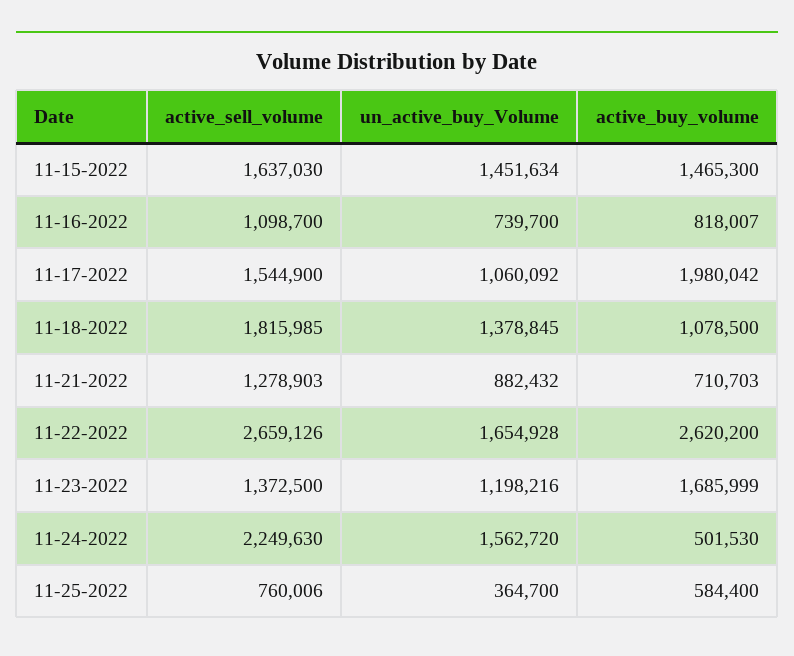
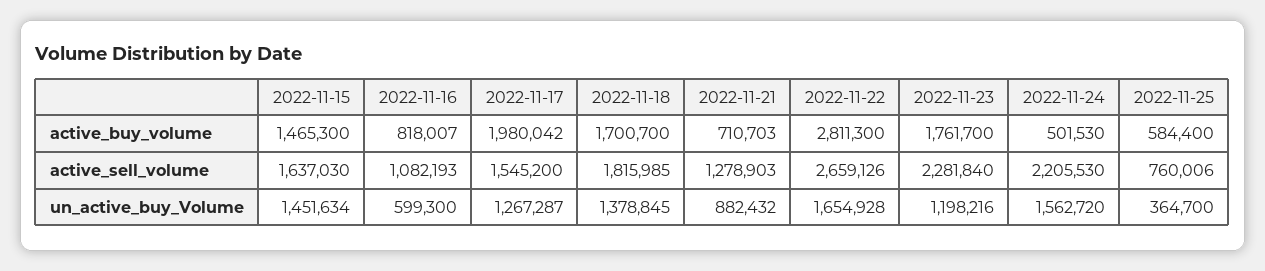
  {
    "active_sell_volume": {
      "11-15-2022": 1637030,
-     "11-16-2022": 1098700,
+     "11-16-2022": 1082193,
-     "11-17-2022": 1544900,
+     "11-17-2022": 1545200,
      "11-18-2022": 1815985,
      "11-21-2022": 1278903,
      "11-22-2022": 2659126,
-     "11-23-2022": 1372500,
+     "11-23-2022": 2281840,
-     "11-24-2022": 2249630,
+     "11-24-2022": 2205530,
      "11-25-2022": 760006
    },
    "un_active_buy_Volume": {
      "11-15-2022": 1451634,
-     "11-16-2022": 739700,
+     "11-16-2022": 599300,
-     "11-17-2022": 1060092,
+     "11-17-2022": 1267287,
      "11-18-2022": 1378845,
      "11-21-2022": 882432,
      "11-22-2022": 1654928,
      "11-23-2022": 1198216,
      "11-24-2022": 1562720,
      "11-25-2022": 364700
    },
    "active_buy_volume": {
      "11-15-2022": 1465300,
      "11-16-2022": 818007,
      "11-17-2022": 1980042,
-     "11-18-2022": 1078500,
+     "11-18-2022": 1700700,
      "11-21-2022": 710703,
-     "11-22-2022": 2620200,
+     "11-22-2022": 2811300,
-     "11-23-2022": 1685999,
+     "11-23-2022": 1761700,
      "11-24-2022": 501530,
      "11-25-2022": 584400
    }
  }

